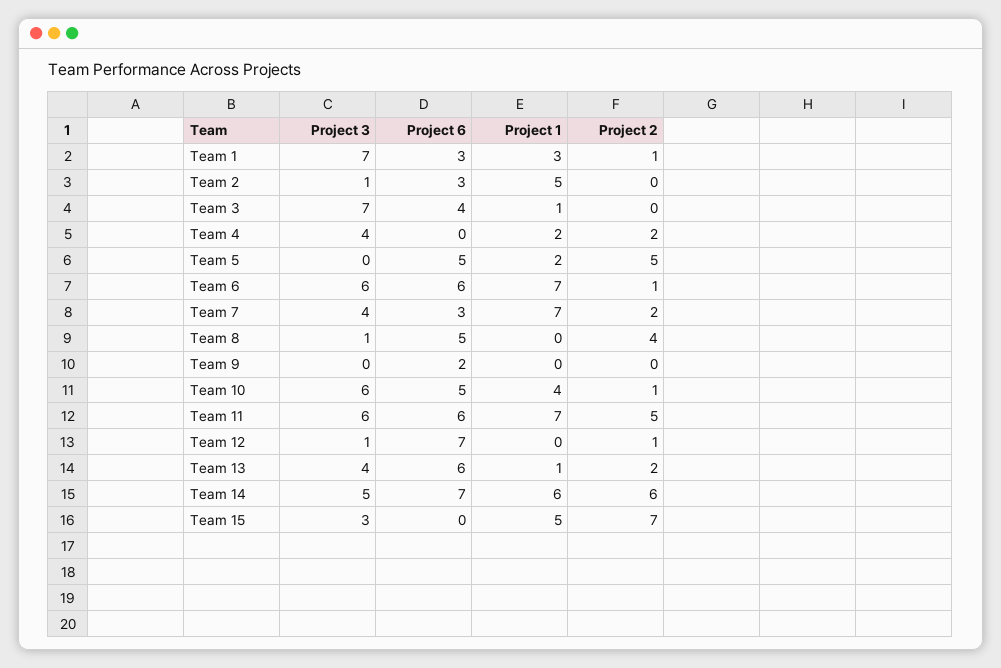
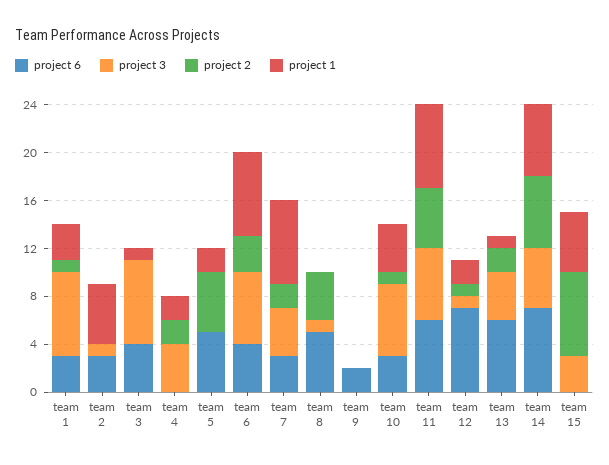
  {
    "Project 3": {
      "Team 1": 7,
      "Team 2": 1,
      "Team 3": 7,
      "Team 4": 4,
      "Team 5": 0,
      "Team 6": 6,
      "Team 7": 4,
      "Team 8": 1,
      "Team 9": 0,
      "Team 10": 6,
      "Team 11": 6,
      "Team 12": 1,
      "Team 13": 4,
      "Team 14": 5,
      "Team 15": 3
    },
    "Project 6": {
      "Team 1": 3,
      "Team 2": 3,
      "Team 3": 4,
      "Team 4": 0,
      "Team 5": 5,
-     "Team 6": 6,
+     "Team 6": 4,
      "Team 7": 3,
      "Team 8": 5,
      "Team 9": 2,
-     "Team 10": 5,
+     "Team 10": 3,
      "Team 11": 6,
      "Team 12": 7,
      "Team 13": 6,
      "Team 14": 7,
      "Team 15": 0
    },
    "Project 1": {
      "Team 1": 3,
      "Team 2": 5,
      "Team 3": 1,
      "Team 4": 2,
      "Team 5": 2,
      "Team 6": 7,
      "Team 7": 7,
      "Team 8": 0,
      "Team 9": 0,
      "Team 10": 4,
      "Team 11": 7,
-     "Team 12": 0,
+     "Team 12": 2,
      "Team 13": 1,
      "Team 14": 6,
      "Team 15": 5
    },
    "Project 2": {
      "Team 1": 1,
      "Team 2": 0,
      "Team 3": 0,
      "Team 4": 2,
      "Team 5": 5,
-     "Team 6": 1,
+     "Team 6": 3,
      "Team 7": 2,
      "Team 8": 4,
      "Team 9": 0,
      "Team 10": 1,
      "Team 11": 5,
      "Team 12": 1,
      "Team 13": 2,
      "Team 14": 6,
      "Team 15": 7
    }
  }

